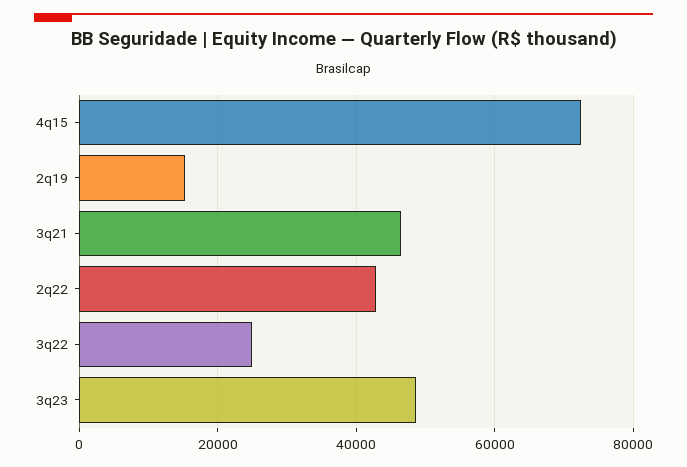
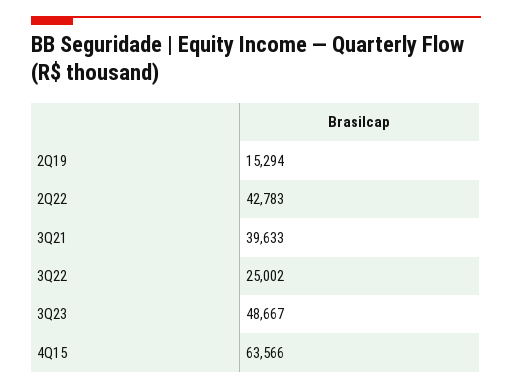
  {
-   "4q15": 72000,
+   "4q15": 63566,
    "2q19": 15294,
-   "3q21": 46000,
+   "3q21": 39633,
    "2q22": 42783,
    "3q22": 25002,
    "3q23": 48667
  }

